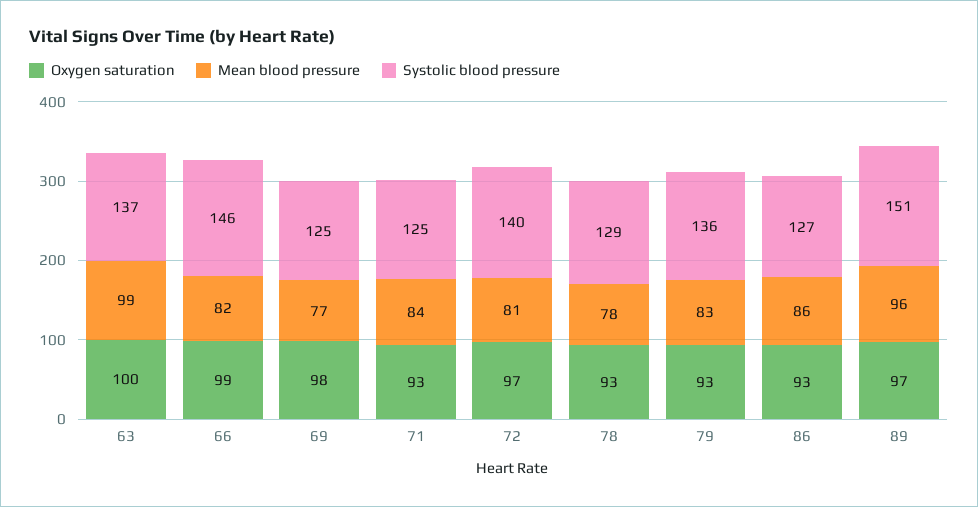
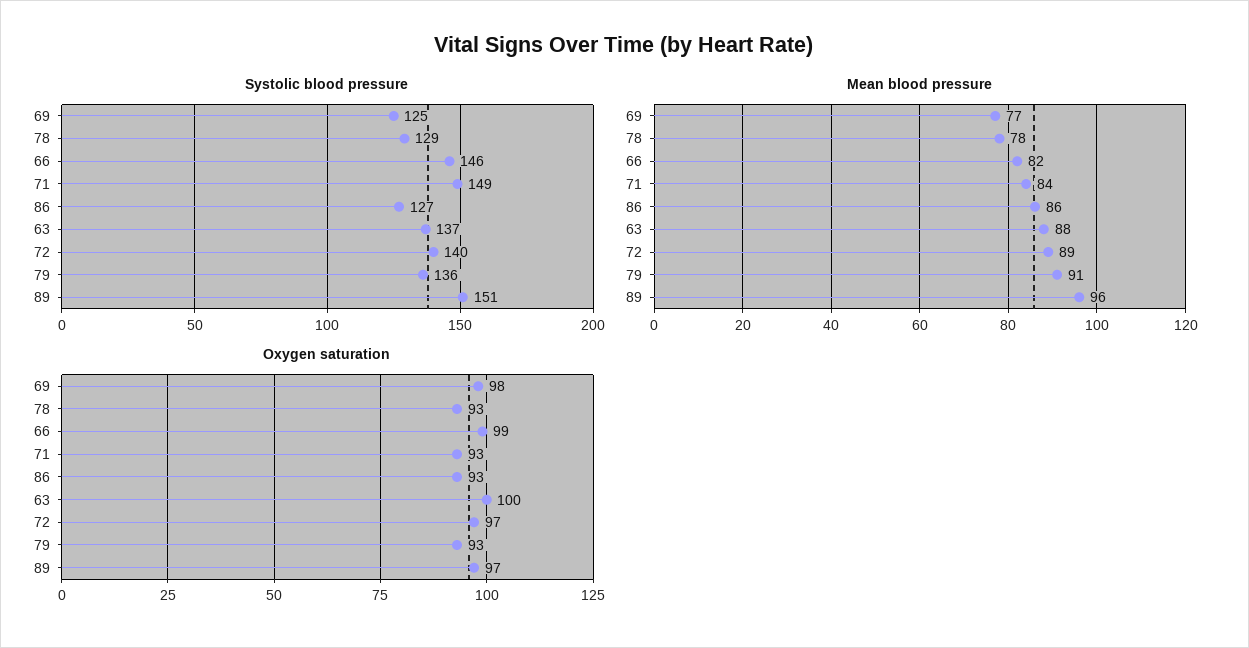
  {
    "Oxygen saturation": {
      "63": 100,
      "66": 99,
      "69": 98,
      "71": 93,
      "72": 97,
      "78": 93,
      "79": 93,
      "86": 93,
      "89": 97
    },
    "Mean blood pressure": {
-     "63": 99,
+     "63": 88,
      "66": 82,
      "69": 77,
      "71": 84,
-     "72": 81,
+     "72": 89,
      "78": 78,
-     "79": 83,
+     "79": 91,
      "86": 86,
      "89": 96
    },
    "Systolic blood pressure": {
      "63": 137,
      "66": 146,
      "69": 125,
-     "71": 125,
+     "71": 149,
      "72": 140,
      "78": 129,
      "79": 136,
      "86": 127,
      "89": 151
    }
  }

